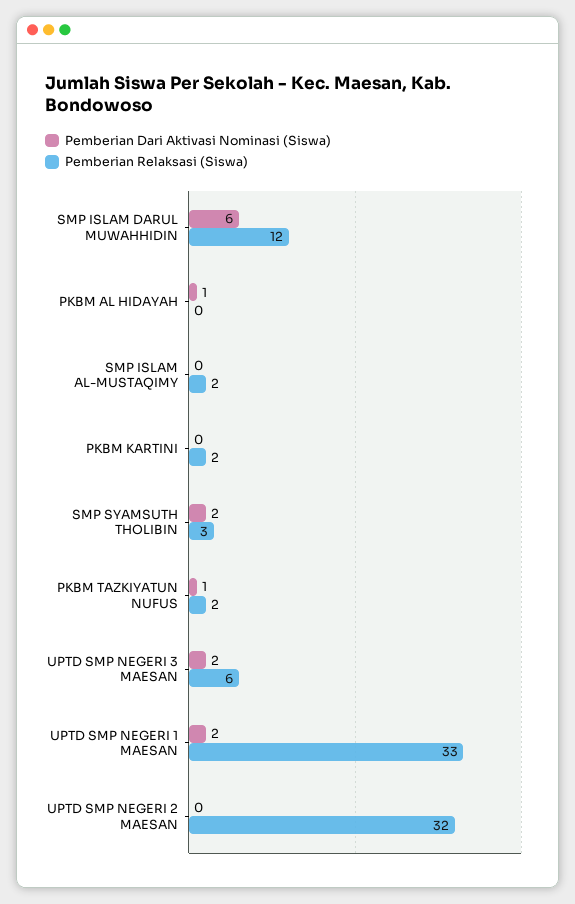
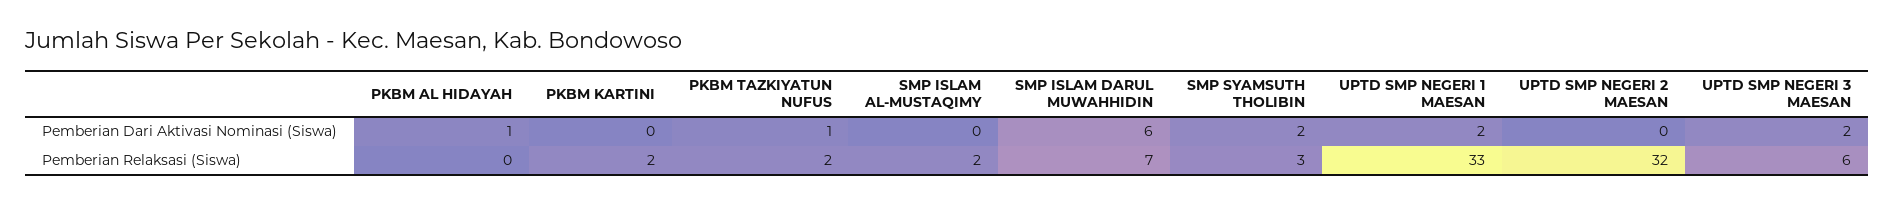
  {
    "Pemberian Dari Aktivasi Nominasi (Siswa)": {
      "SMP ISLAM DARUL MUWAHHIDIN": 6,
      "PKBM AL HIDAYAH": 1,
      "SMP ISLAM AL-MUSTAQIMY": 0,
      "PKBM KARTINI": 0,
      "SMP SYAMSUTH THOLIBIN": 2,
      "PKBM TAZKIYATUN NUFUS": 1,
      "UPTD SMP NEGERI 3 MAESAN": 2,
      "UPTD SMP NEGERI 1 MAESAN": 2,
      "UPTD SMP NEGERI 2 MAESAN": 0
    },
    "Pemberian Relaksasi (Siswa)": {
-     "SMP ISLAM DARUL MUWAHHIDIN": 12,
+     "SMP ISLAM DARUL MUWAHHIDIN": 7,
      "PKBM AL HIDAYAH": 0,
      "SMP ISLAM AL-MUSTAQIMY": 2,
      "PKBM KARTINI": 2,
      "SMP SYAMSUTH THOLIBIN": 3,
      "PKBM TAZKIYATUN NUFUS": 2,
      "UPTD SMP NEGERI 3 MAESAN": 6,
      "UPTD SMP NEGERI 1 MAESAN": 33,
      "UPTD SMP NEGERI 2 MAESAN": 32
    }
  }

